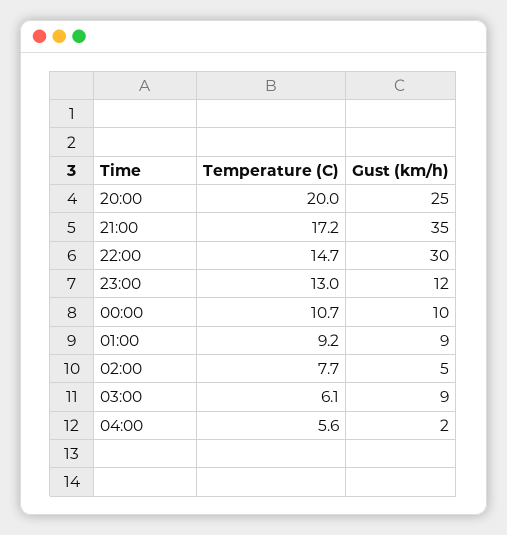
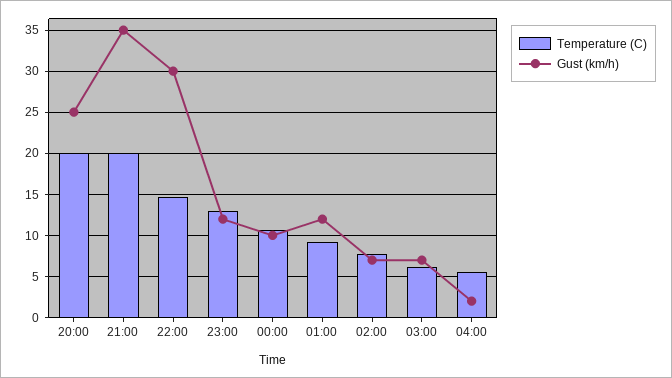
  {
    "Temperature (C)": {
      "20:00": 20,
-     "21:00": 17.2,
+     "21:00": 20,
      "22:00": 14.7,
      "23:00": 13,
      "00:00": 10.7,
      "01:00": 9.2,
      "02:00": 7.7,
      "03:00": 6.1,
      "04:00": 5.6
    },
    "Gust (km/h)": {
      "20:00": 25,
      "21:00": 35,
      "22:00": 30,
      "23:00": 12,
      "00:00": 10,
-     "01:00": 9,
+     "01:00": 12,
-     "02:00": 5,
+     "02:00": 7,
-     "03:00": 9,
+     "03:00": 7,
      "04:00": 2
    }
  }

